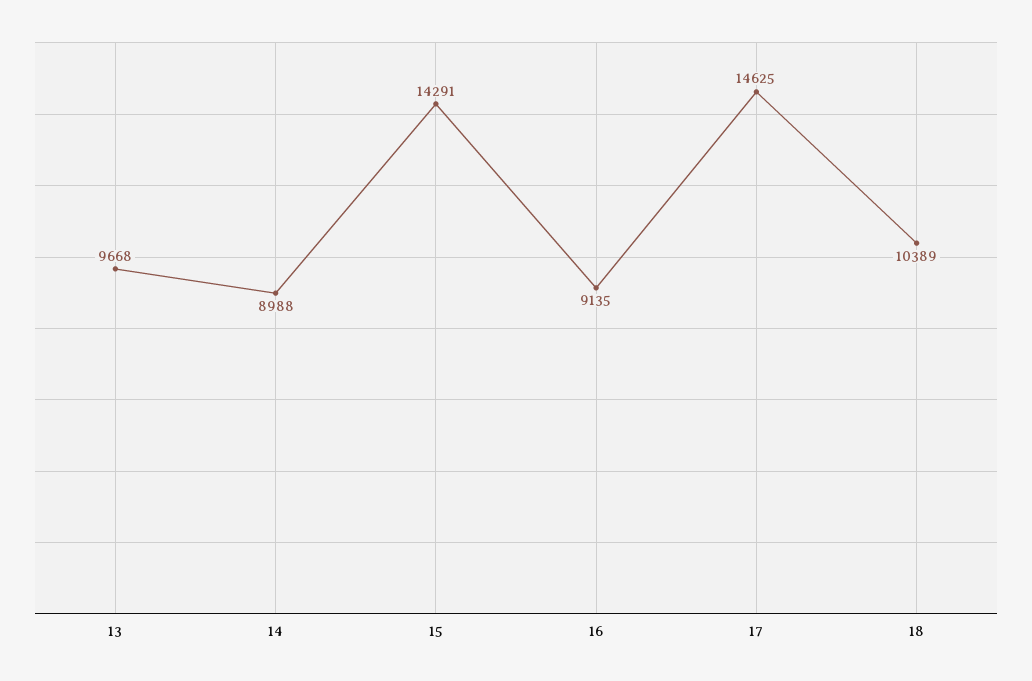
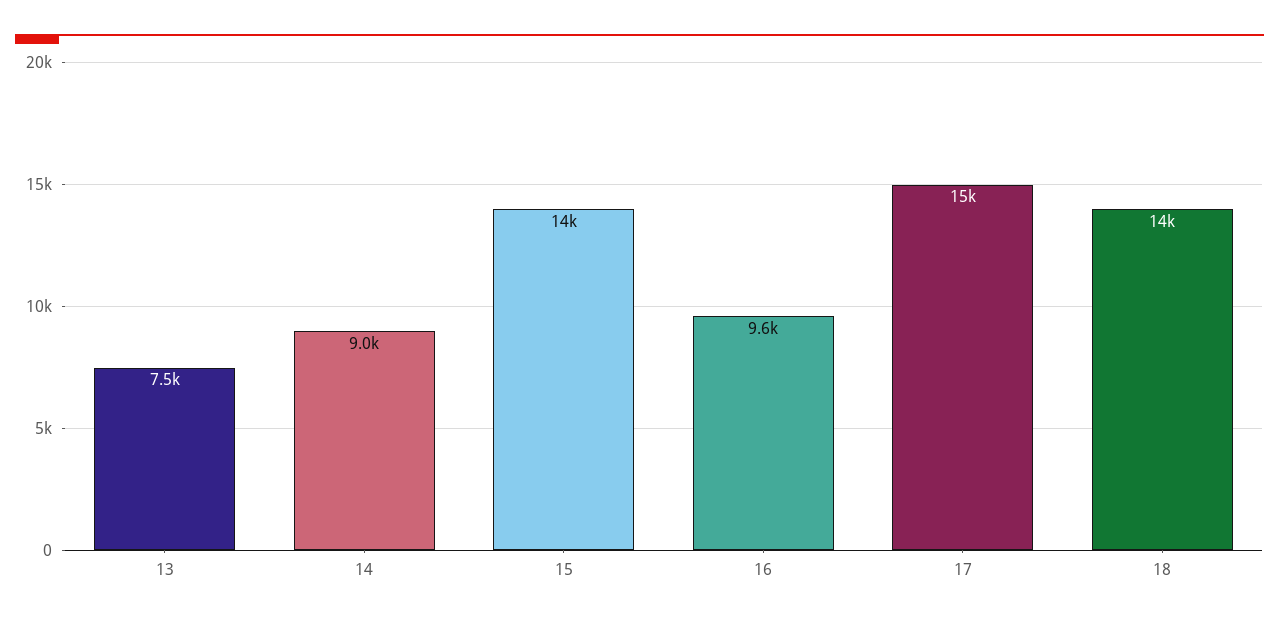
  {
-   "13": 9668,
+   "13": 7500,
    "14": 8988,
    "15": 14291,
-   "16": 9135,
+   "16": 9600,
    "17": 14625,
-   "18": 10389
+   "18": 14000
  }

